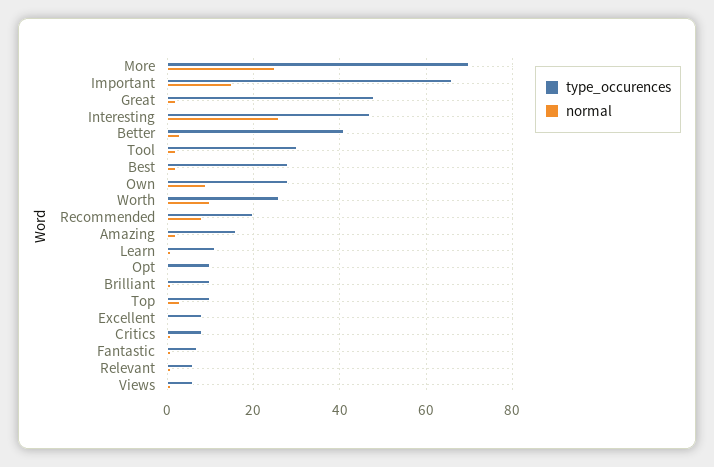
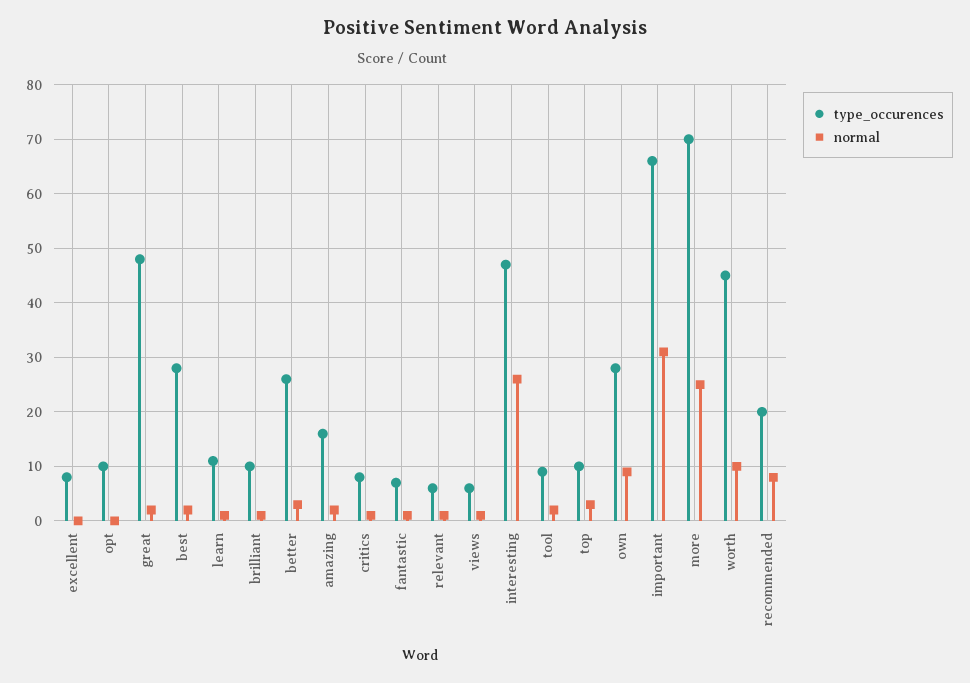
  {
    "type_occurences": {
      "More": 70,
      "Important": 65,
      "Great": 50,
      "Interesting": 45,
-     "Better": 40,
+     "Better": 25,
-     "Tool": 30,
+     "Tool": 10,
      "Best": 30,
      "Own": 30,
-     "Worth": 25,
+     "Worth": 45,
      "Recommended": 20,
      "Amazing": 15,
      "Learn": 10,
      "Opt": 10,
      "Brilliant": 10,
      "Top": 10,
      "Excellent": 10,
      "Critics": 10,
      "Fantastic": 5,
      "Relevant": 5,
      "Views": 5
    },
    "normal": {
      "More": 25,
-     "Important": 15,
+     "Important": 30,
      "Great": 0,
      "Interesting": 25,
      "Better": 5,
      "Tool": 0,
      "Best": 0,
      "Own": 10,
      "Worth": 10,
      "Recommended": 10,
      "Amazing": 0,
      "Learn": 0,
      "Opt": 0,
      "Brilliant": 0,
      "Top": 5,
      "Excellent": 0,
      "Critics": 0,
      "Fantastic": 0,
      "Relevant": 0,
      "Views": 0
    }
  }

